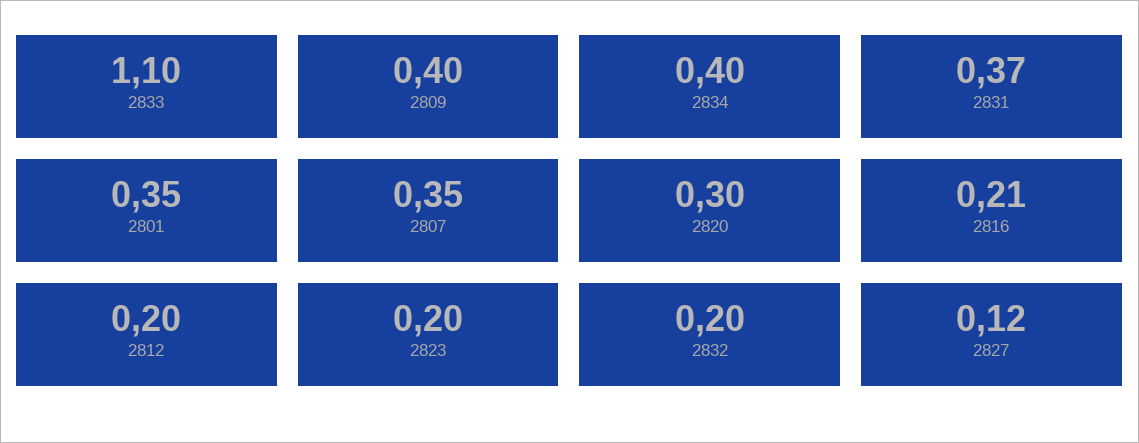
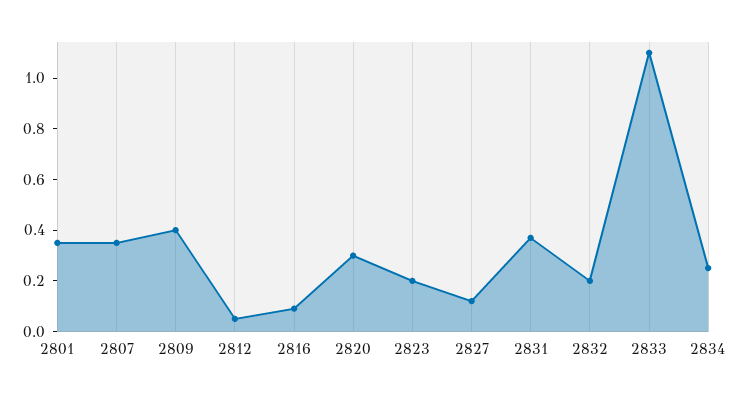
  {
    "2833": 1.1,
    "2809": 0.4,
-   "2834": 0.4,
+   "2834": 0.25,
    "2831": 0.37,
    "2801": 0.35,
    "2807": 0.35,
    "2820": 0.3,
-   "2816": 0.21,
+   "2816": 0.1,
-   "2812": 0.2,
+   "2812": 0.05,
    "2823": 0.2,
    "2832": 0.2,
    "2827": 0.12
  }

